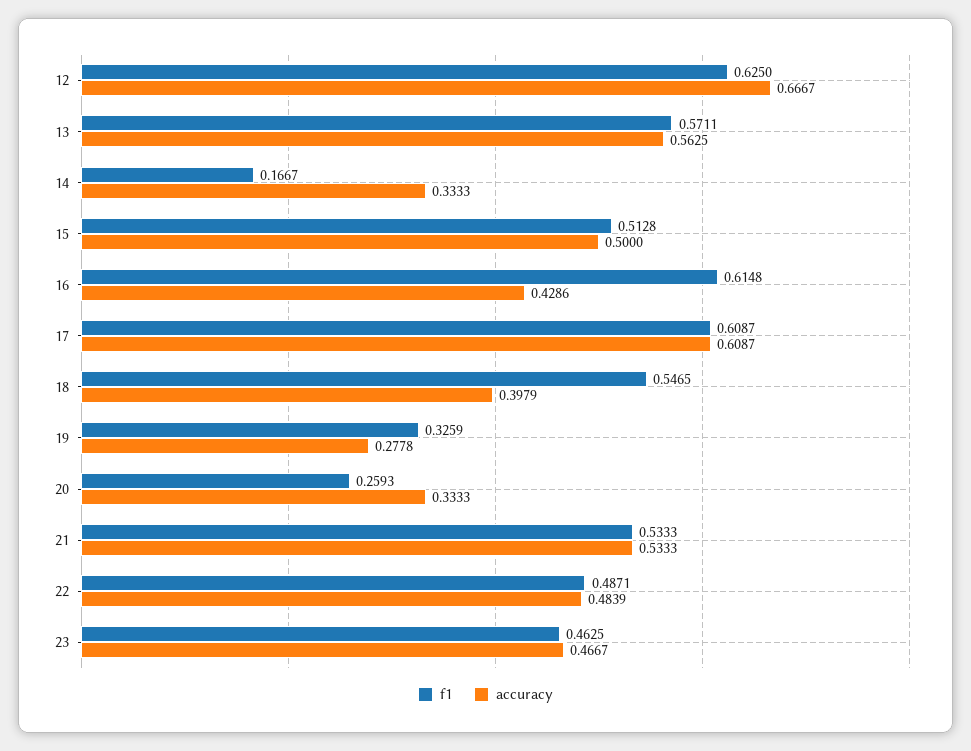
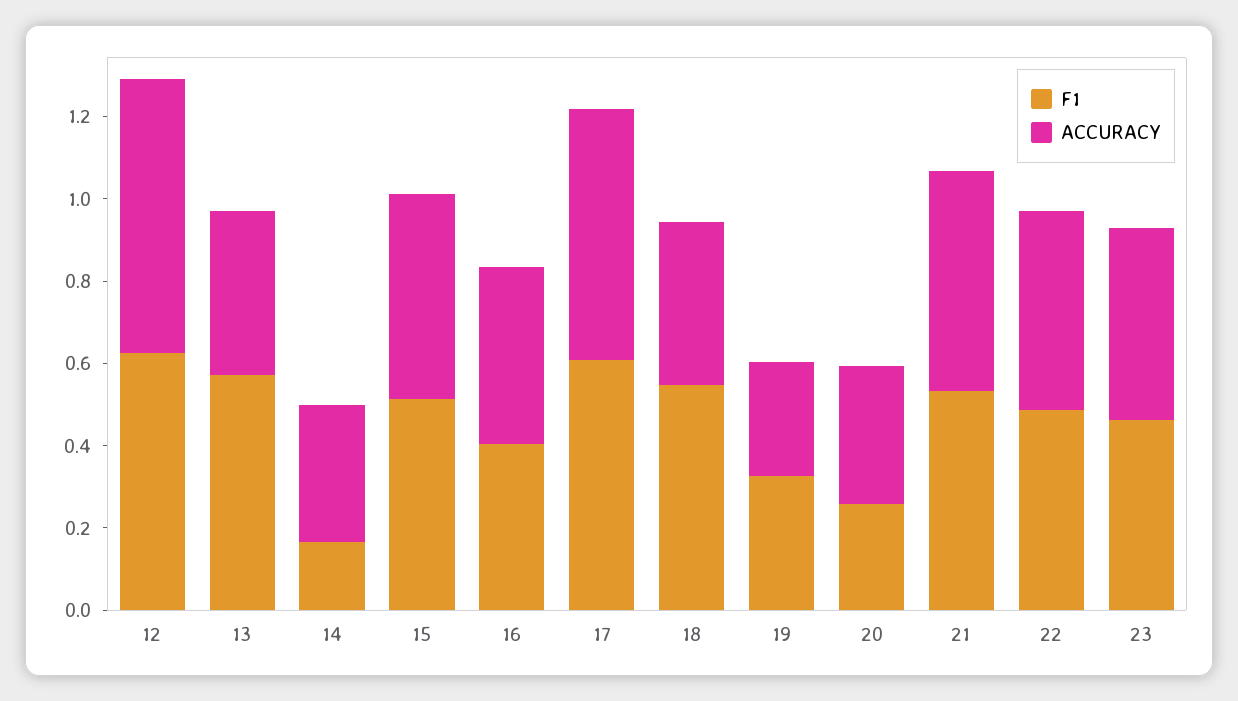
  {
    "f1": {
      "12": 0.625,
      "13": 0.5711,
      "14": 0.1667,
      "15": 0.5128,
-     "16": 0.6148,
+     "16": 0.4,
      "17": 0.6087,
      "18": 0.5465,
      "19": 0.3259,
      "20": 0.2593,
      "21": 0.5333,
      "22": 0.4871,
      "23": 0.4625
    },
    "accuracy": {
      "12": 0.6667,
-     "13": 0.5625,
+     "13": 0.4,
      "14": 0.3333,
      "15": 0.5,
      "16": 0.4286,
      "17": 0.6087,
      "18": 0.3979,
      "19": 0.2778,
      "20": 0.3333,
      "21": 0.5333,
      "22": 0.4839,
      "23": 0.4667
    }
  }

